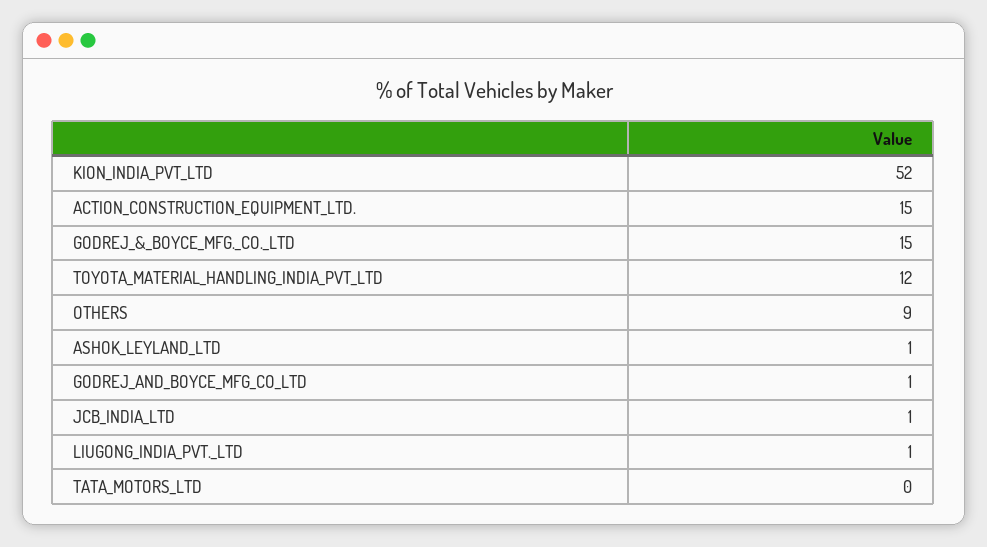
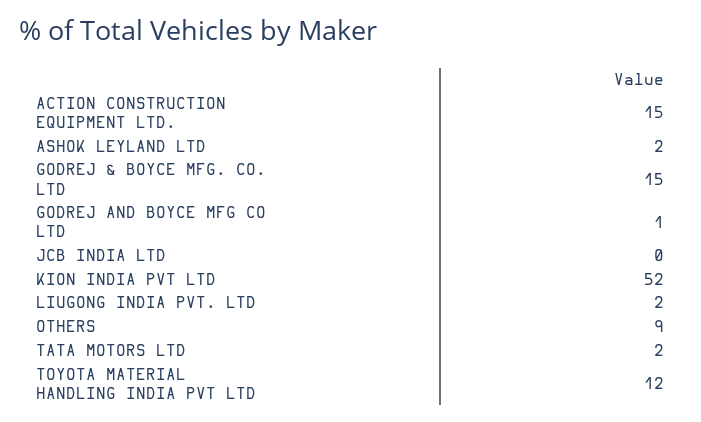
  {
    "KION_INDIA_PVT_LTD": 52,
    "ACTION_CONSTRUCTION_EQUIPMENT_LTD.": 15,
    "GODREJ_&_BOYCE_MFG._CO._LTD": 15,
    "TOYOTA_MATERIAL_HANDLING_INDIA_PVT_LTD": 12,
    "OTHERS": 9,
-   "ASHOK_LEYLAND_LTD": 1,
+   "ASHOK_LEYLAND_LTD": 2,
    "GODREJ_AND_BOYCE_MFG_CO_LTD": 1,
-   "JCB_INDIA_LTD": 1,
+   "JCB_INDIA_LTD": 0,
-   "LIUGONG_INDIA_PVT._LTD": 1,
+   "LIUGONG_INDIA_PVT._LTD": 2,
-   "TATA_MOTORS_LTD": 0
+   "TATA_MOTORS_LTD": 2
  }

